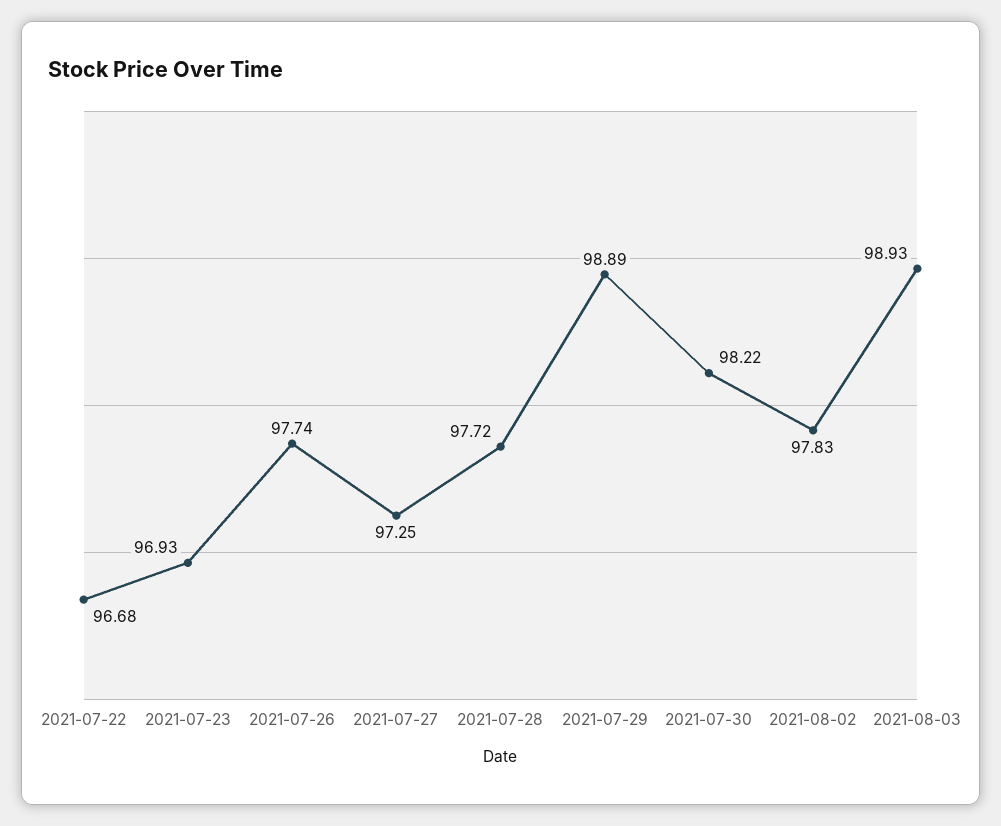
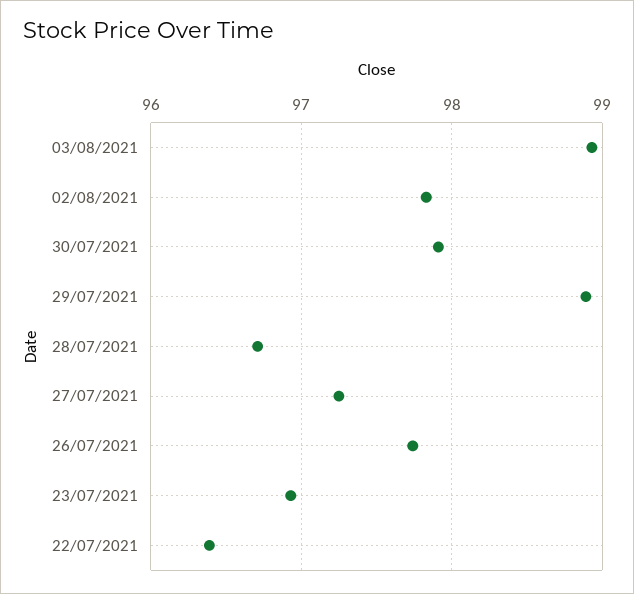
  {
-   "2021-07-22": 96.68,
+   "2021-07-22": 96.4,
    "2021-07-23": 96.93,
    "2021-07-26": 97.74,
    "2021-07-27": 97.25,
-   "2021-07-28": 97.72,
+   "2021-07-28": 96.7,
    "2021-07-29": 98.89,
-   "2021-07-30": 98.22,
+   "2021-07-30": 97.9,
    "2021-08-02": 97.83,
    "2021-08-03": 98.93
  }

